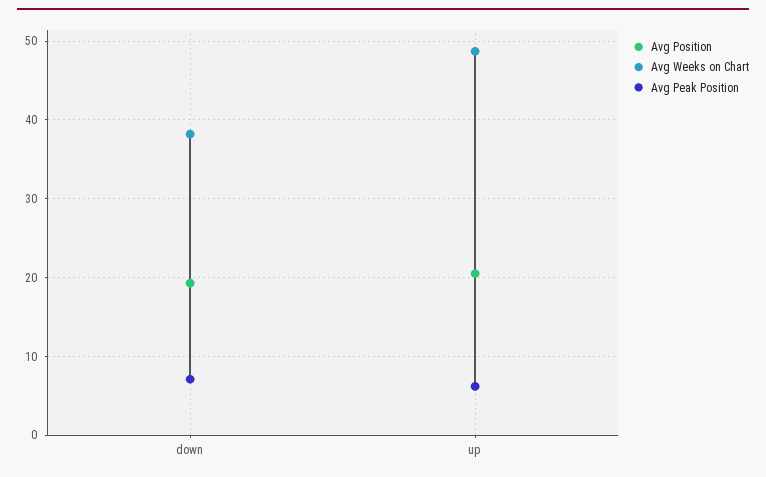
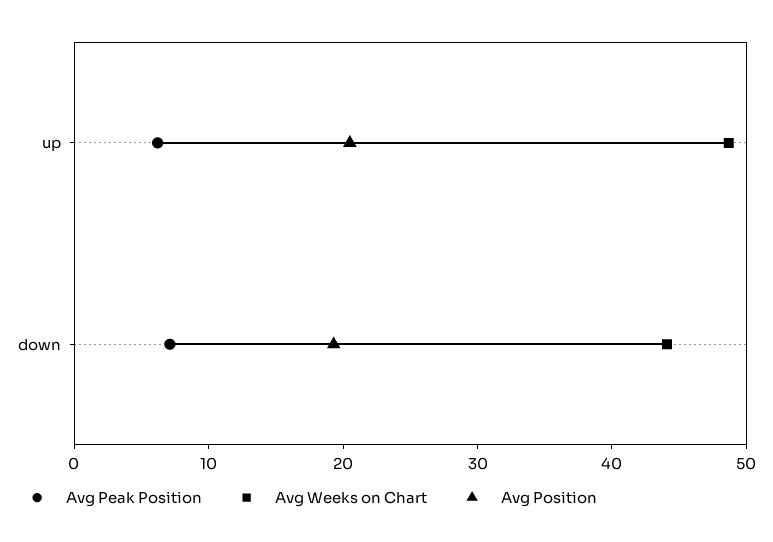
  {
    "Avg Position": {
      "down": 19,
      "up": 21
    },
    "Avg Weeks on Chart": {
-     "down": 38,
+     "down": 44,
      "up": 49
    },
    "Avg Peak Position": {
      "down": 7,
      "up": 6
    }
  }

